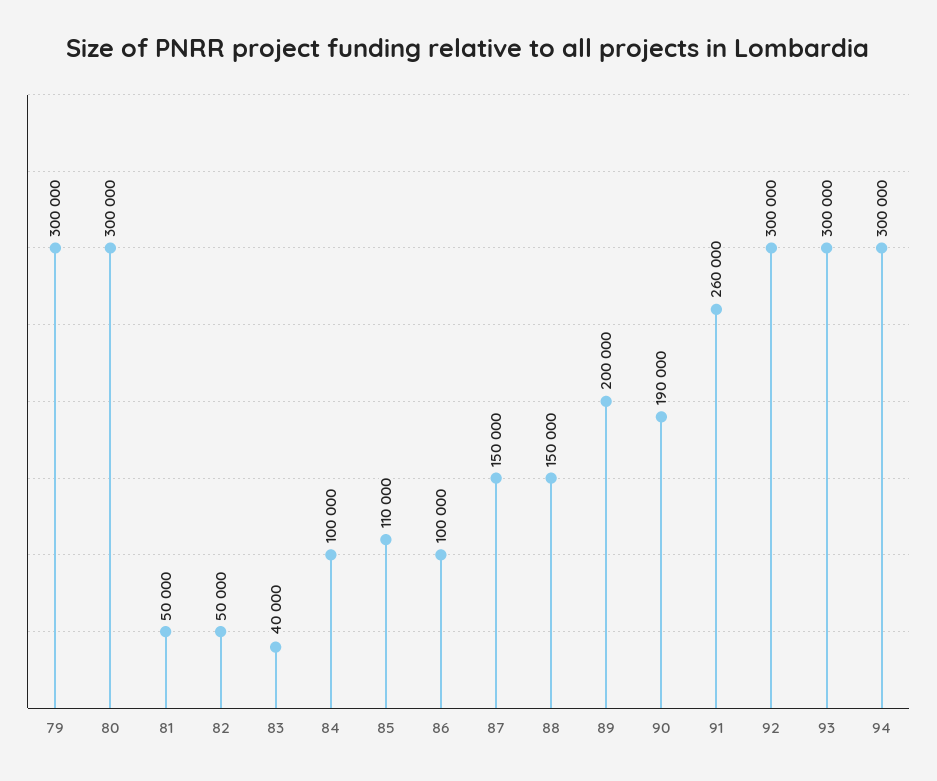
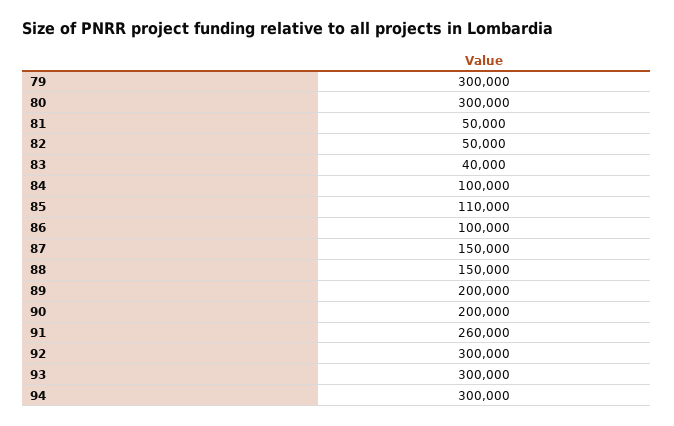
  {
    "79": 300000,
    "80": 300000,
    "81": 50000,
    "82": 50000,
    "83": 40000,
    "84": 100000,
    "85": 110000,
    "86": 100000,
    "87": 150000,
    "88": 150000,
    "89": 200000,
-   "90": 190000,
+   "90": 200000,
    "91": 260000,
    "92": 300000,
    "93": 300000,
    "94": 300000
  }

